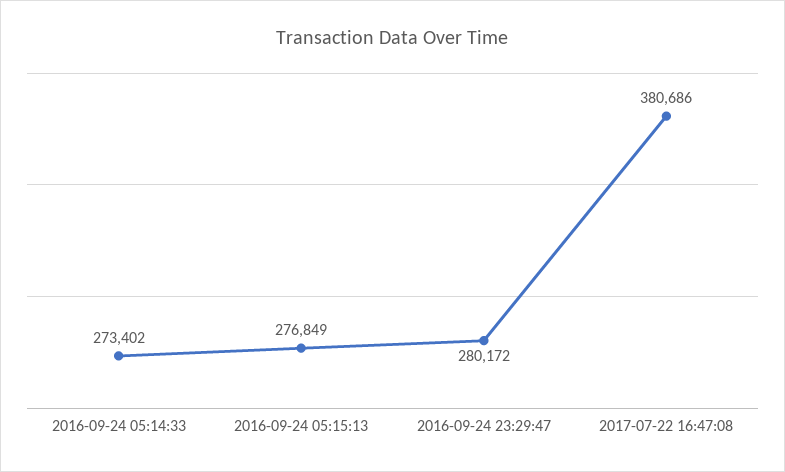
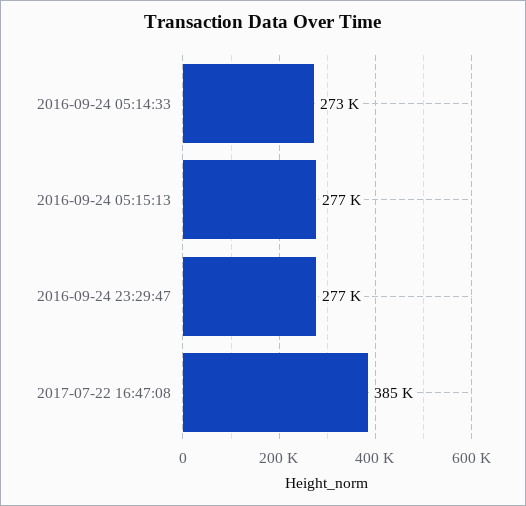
  {
    "2016-09-24 05:14:33": 273402,
    "2016-09-24 05:15:13": 276849,
-   "2016-09-24 23:29:47": 280172,
+   "2016-09-24 23:29:47": 277000,
-   "2017-07-22 16:47:08": 380686
+   "2017-07-22 16:47:08": 385000
  }

